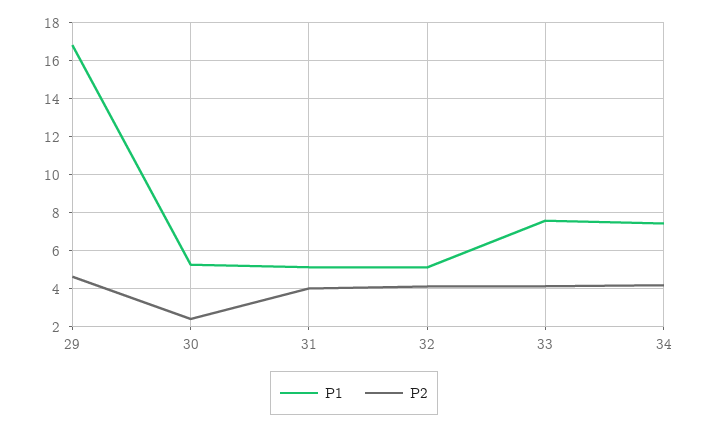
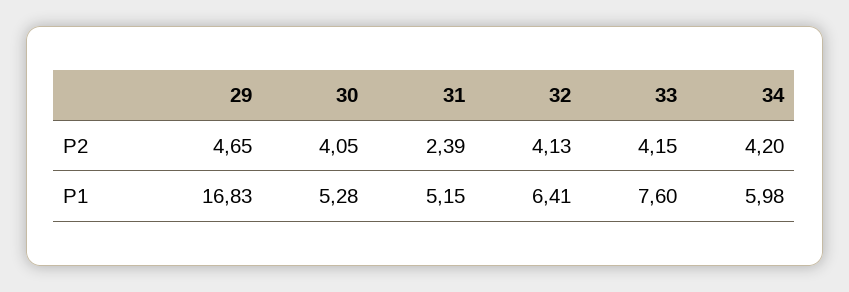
  {
    "P1": {
      "29": 16.83,
      "30": 5.28,
      "31": 5.15,
-     "32": 5,
+     "32": 6.41,
      "33": 7.6,
-     "34": 7.5
+     "34": 5.98
    },
    "P2": {
      "29": 4.65,
-     "30": 2.5,
+     "30": 4.05,
-     "31": 4,
+     "31": 2.39,
      "32": 4.13,
      "33": 4.15,
      "34": 4.2
    }
  }

